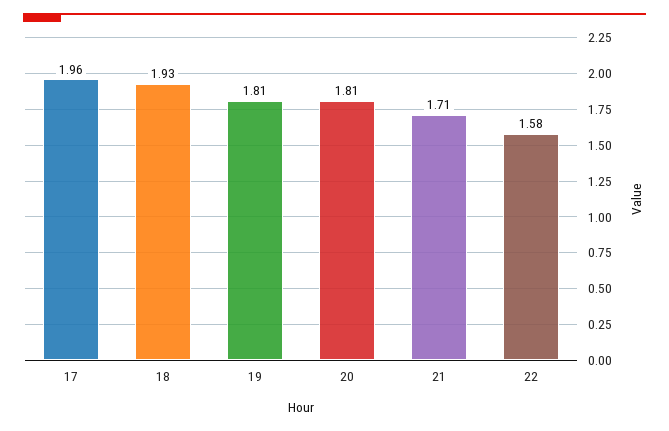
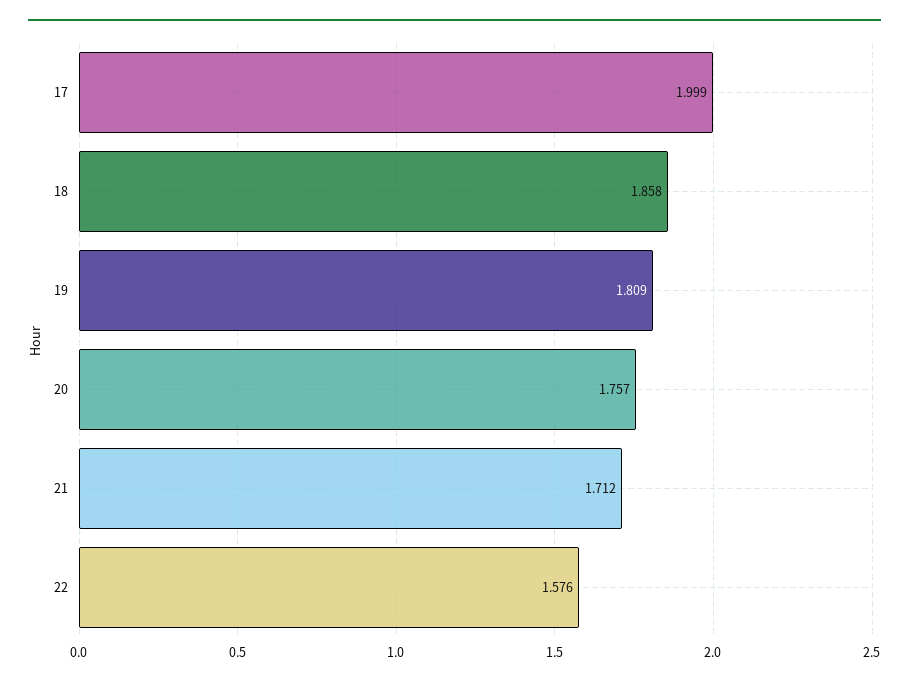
  {
-   "17": 1.96,
+   "17": 1.999,
-   "18": 1.93,
+   "18": 1.858,
    "19": 1.809,
-   "20": 1.81,
+   "20": 1.757,
    "21": 1.712,
    "22": 1.576
  }

